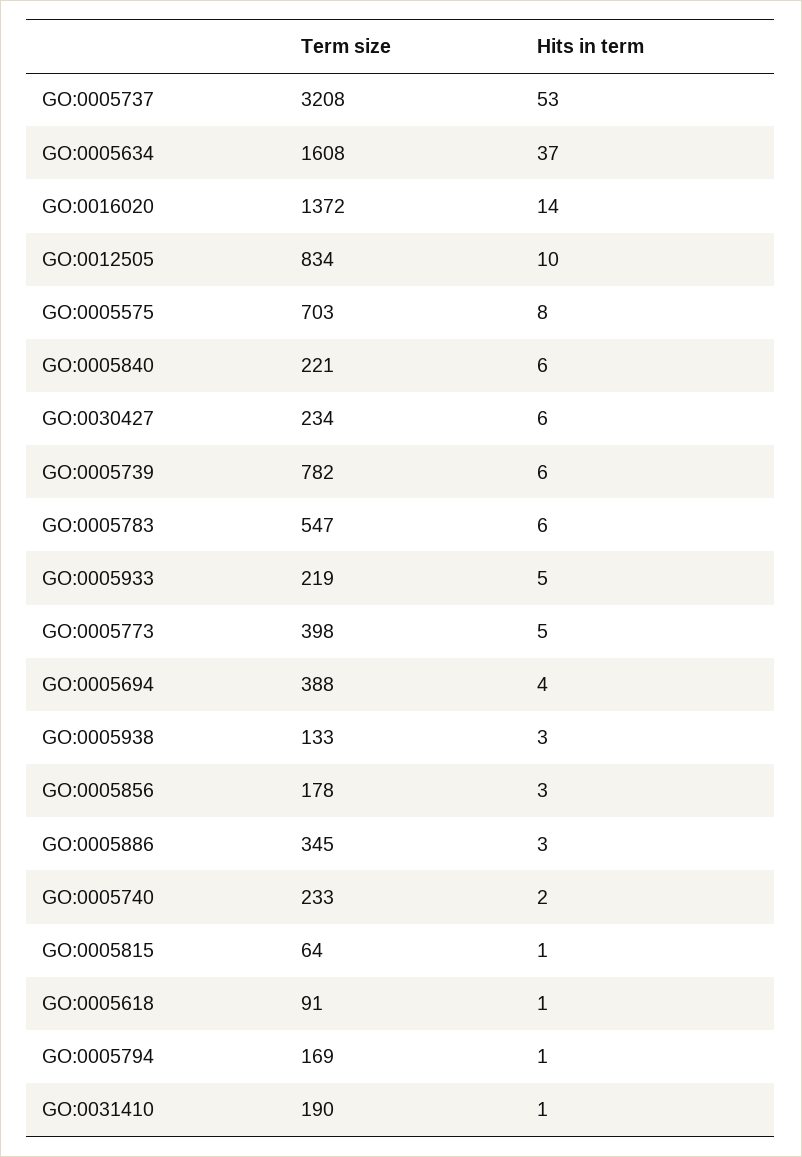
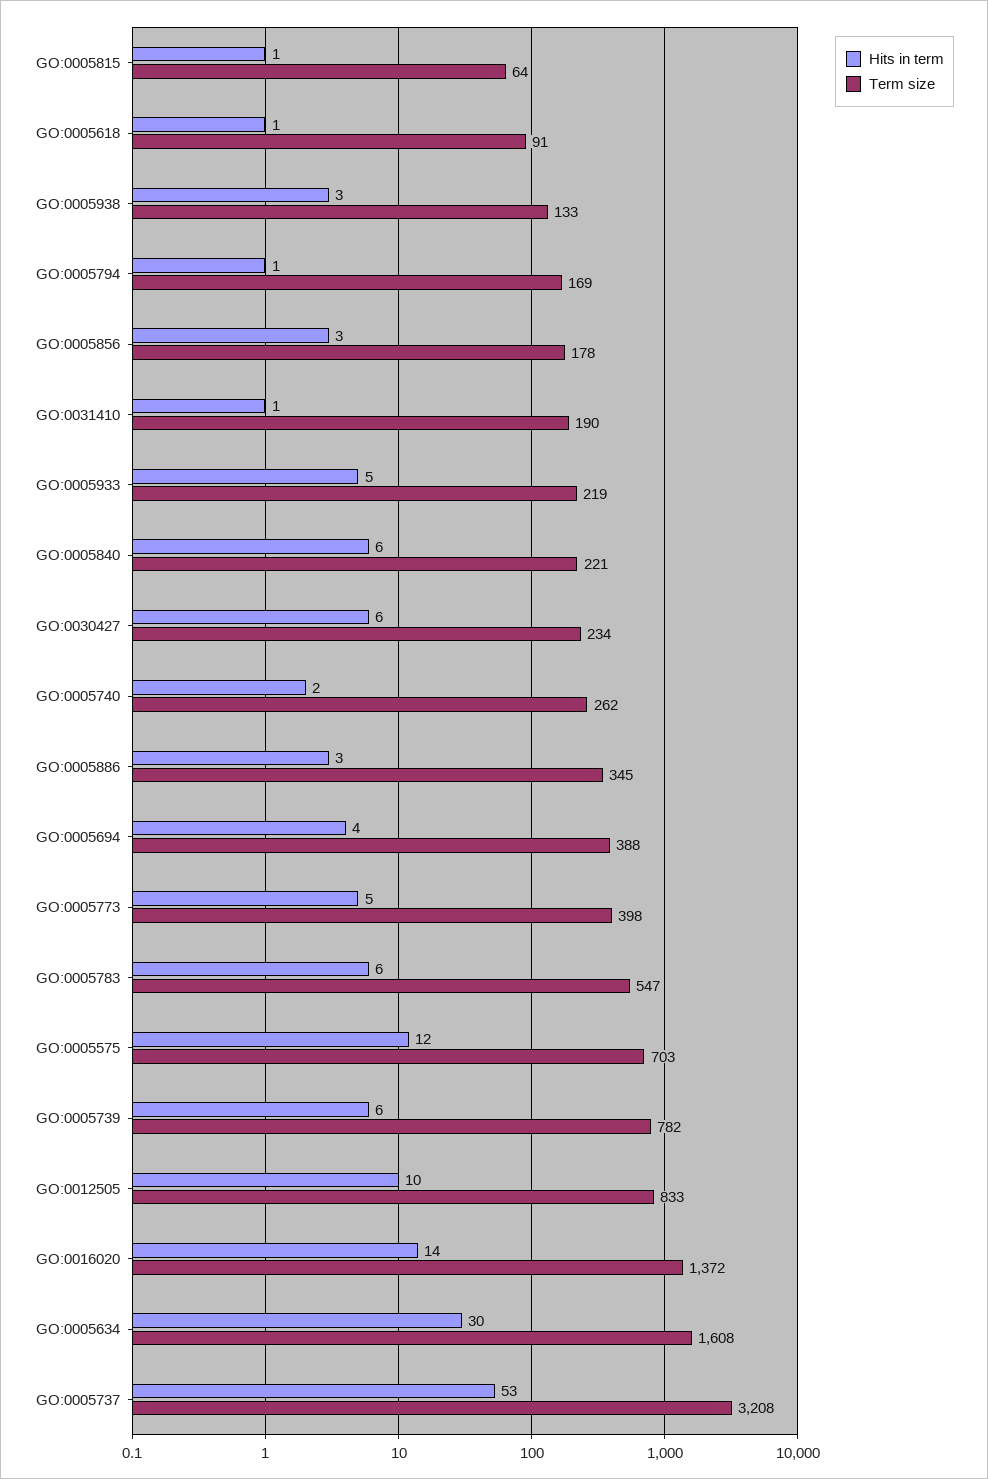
  {
    "Term size": {
      "GO:0005737": 3208,
      "GO:0005634": 1608,
      "GO:0016020": 1372,
-     "GO:0012505": 834,
+     "GO:0012505": 833,
      "GO:0005575": 703,
      "GO:0005840": 221,
      "GO:0030427": 234,
      "GO:0005739": 782,
      "GO:0005783": 547,
      "GO:0005933": 219,
      "GO:0005773": 398,
      "GO:0005694": 388,
      "GO:0005938": 133,
      "GO:0005856": 178,
      "GO:0005886": 345,
-     "GO:0005740": 233,
+     "GO:0005740": 262,
      "GO:0005815": 64,
      "GO:0005618": 91,
      "GO:0005794": 169,
      "GO:0031410": 190
    },
    "Hits in term": {
      "GO:0005737": 53,
-     "GO:0005634": 37,
+     "GO:0005634": 30,
      "GO:0016020": 14,
      "GO:0012505": 10,
-     "GO:0005575": 8,
+     "GO:0005575": 12,
      "GO:0005840": 6,
      "GO:0030427": 6,
      "GO:0005739": 6,
      "GO:0005783": 6,
      "GO:0005933": 5,
      "GO:0005773": 5,
      "GO:0005694": 4,
      "GO:0005938": 3,
      "GO:0005856": 3,
      "GO:0005886": 3,
      "GO:0005740": 2,
      "GO:0005815": 1,
      "GO:0005618": 1,
      "GO:0005794": 1,
      "GO:0031410": 1
    }
  }

